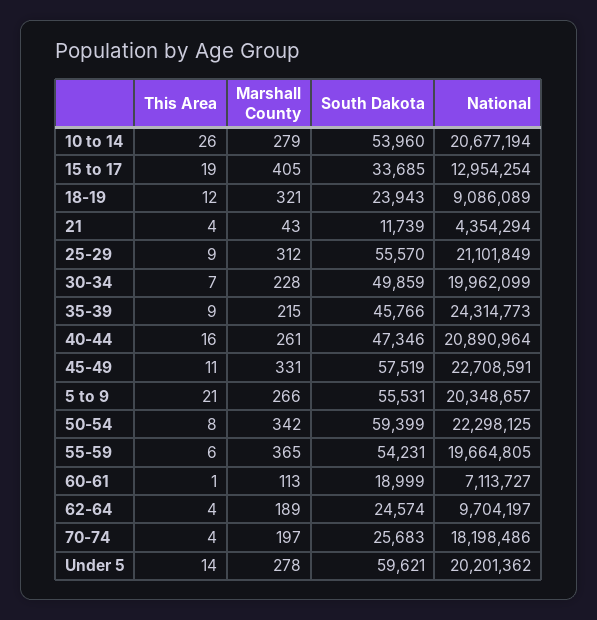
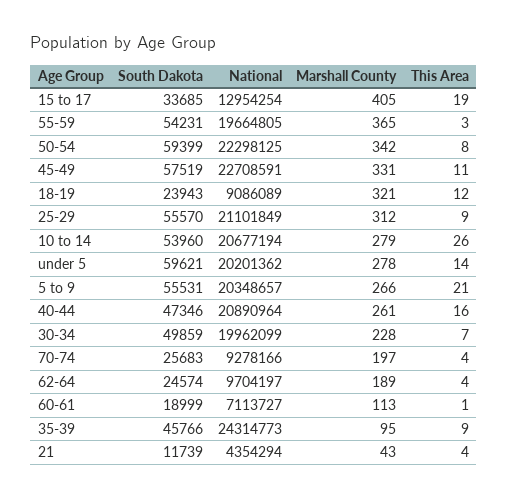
  {
    "This Area": {
      "10 to 14": 26,
      "15 to 17": 19,
      "18-19": 12,
      "21": 4,
      "25-29": 9,
      "30-34": 7,
      "35-39": 9,
      "40-44": 16,
      "45-49": 11,
      "5 to 9": 21,
      "50-54": 8,
-     "55-59": 6,
+     "55-59": 3,
      "60-61": 1,
      "62-64": 4,
      "70-74": 4,
      "Under 5": 14
    },
    "Marshall County": {
      "10 to 14": 279,
      "15 to 17": 405,
      "18-19": 321,
      "21": 43,
      "25-29": 312,
      "30-34": 228,
-     "35-39": 215,
+     "35-39": 95,
      "40-44": 261,
      "45-49": 331,
      "5 to 9": 266,
      "50-54": 342,
      "55-59": 365,
      "60-61": 113,
      "62-64": 189,
      "70-74": 197,
      "Under 5": 278
    },
    "South Dakota": {
      "10 to 14": 53960,
      "15 to 17": 33685,
      "18-19": 23943,
      "21": 11739,
      "25-29": 55570,
      "30-34": 49859,
      "35-39": 45766,
      "40-44": 47346,
      "45-49": 57519,
      "5 to 9": 55531,
      "50-54": 59399,
      "55-59": 54231,
      "60-61": 18999,
      "62-64": 24574,
      "70-74": 25683,
      "Under 5": 59621
    },
    "National": {
      "10 to 14": 20677194,
      "15 to 17": 12954254,
      "18-19": 9086089,
      "21": 4354294,
      "25-29": 21101849,
      "30-34": 19962099,
      "35-39": 24314773,
      "40-44": 20890964,
      "45-49": 22708591,
      "5 to 9": 20348657,
      "50-54": 22298125,
      "55-59": 19664805,
      "60-61": 7113727,
      "62-64": 9704197,
-     "70-74": 18198486,
+     "70-74": 9278166,
      "Under 5": 20201362
    }
  }

